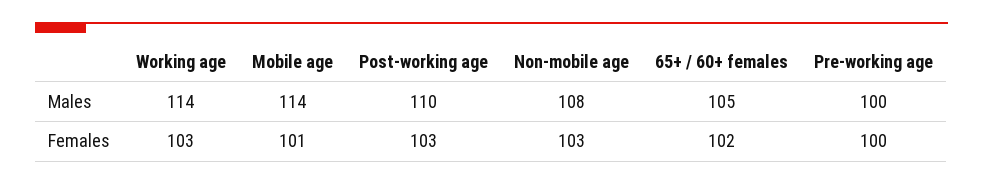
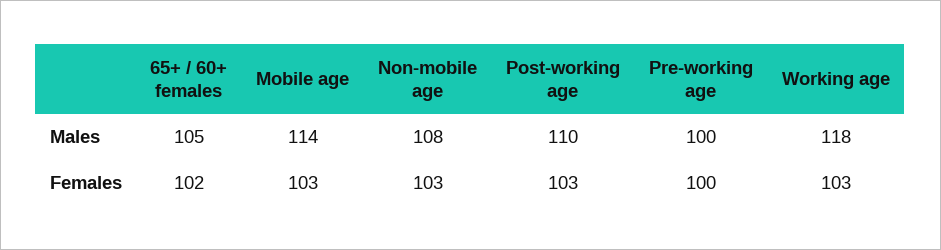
  {
    "Working age": {
-     "Males": 114,
+     "Males": 118,
      "Females": 103
    },
    "Mobile age": {
      "Males": 114,
-     "Females": 101
+     "Females": 103
    },
    "Post-working age": {
      "Males": 110,
      "Females": 103
    },
    "Non-mobile age": {
      "Males": 108,
      "Females": 103
    },
    "65+ / 60+ females": {
      "Males": 105,
      "Females": 102
    },
    "Pre-working age": {
      "Males": 100,
      "Females": 100
    }
  }

